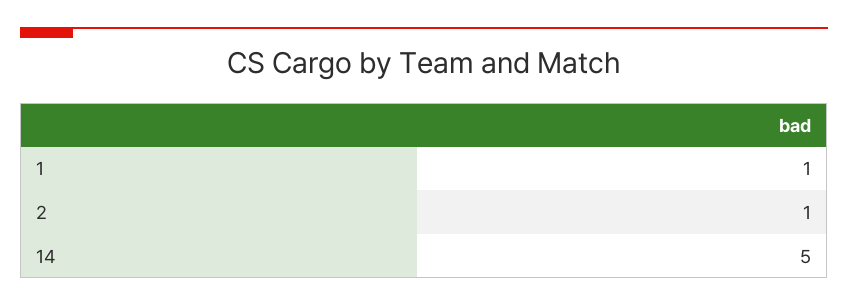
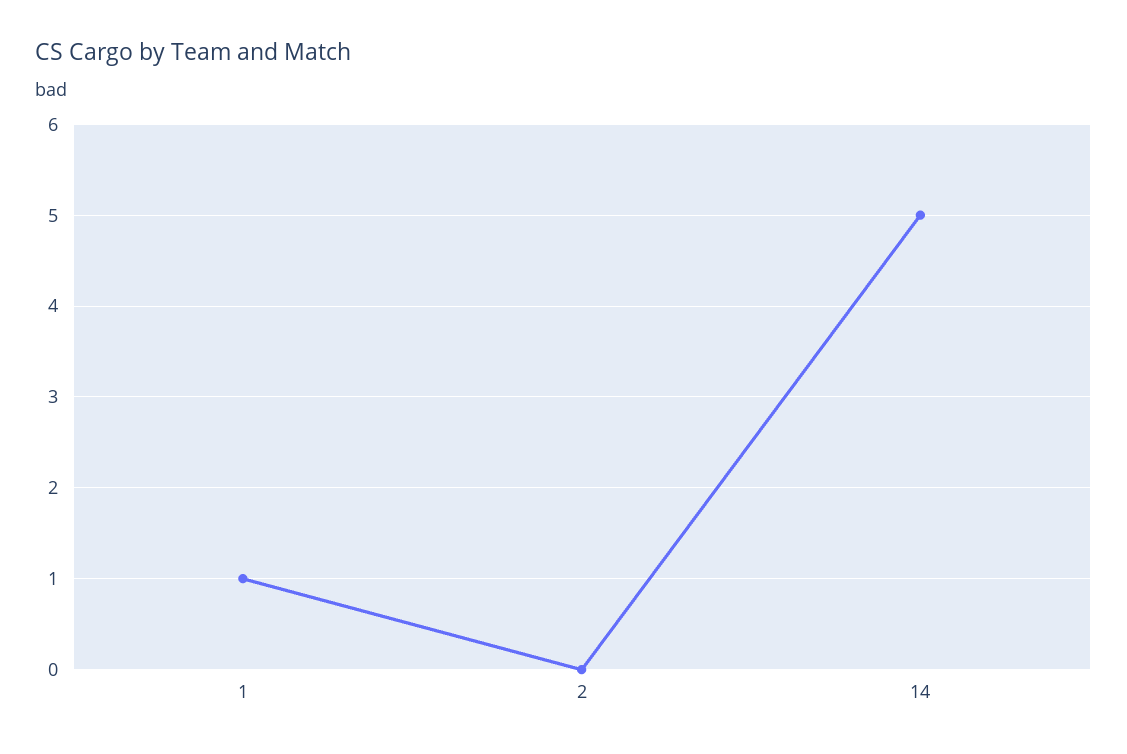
  {
    "1": 1,
-   "2": 1,
+   "2": 0,
    "14": 5
  }

